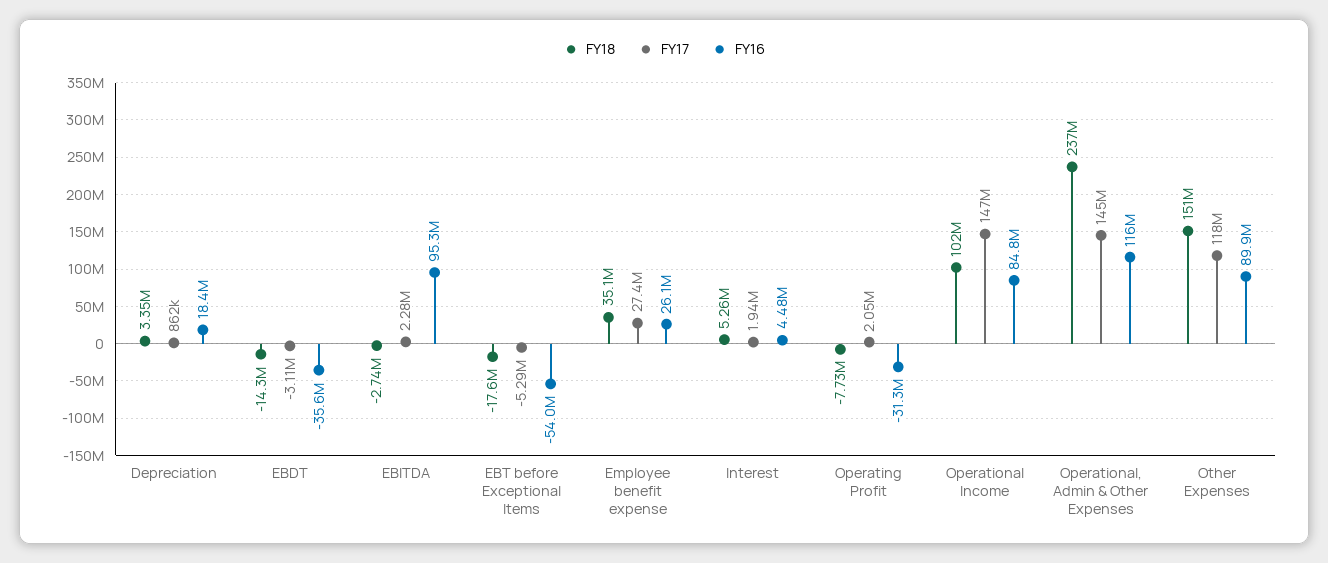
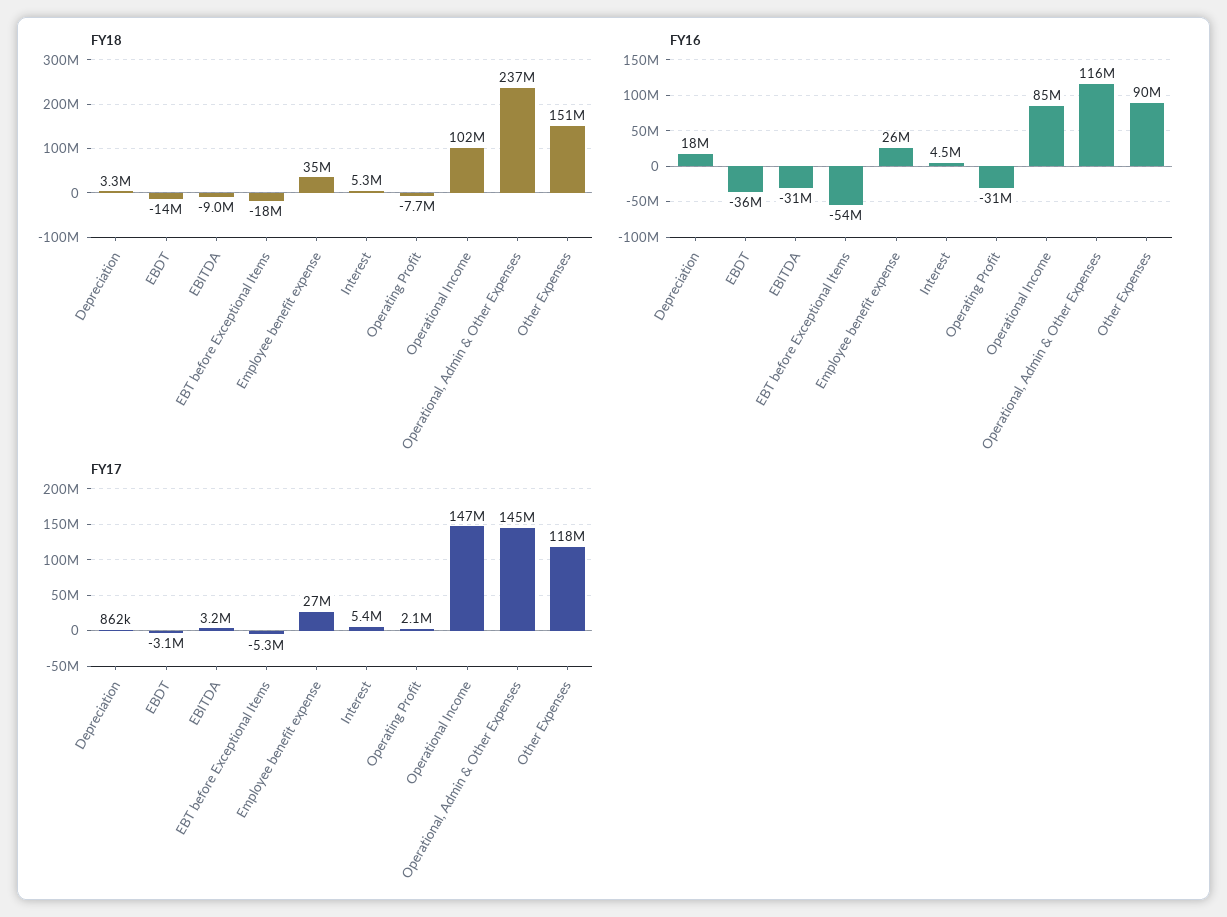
  {
    "FY18": {
      "Depreciation": 3350000,
      "EBDT": -14300000,
-     "EBITDA": -2740000,
+     "EBITDA": -9000000,
      "EBT before Exceptional Items": -17600000,
      "Employee benefit expense": 35100000,
      "Interest": 5260000,
      "Operating Profit": -7730000,
      "Operational Income": 102000000,
      "Operational, Admin & Other Expenses": 237000000,
      "Other Expenses": 151000000
    },
    "FY17": {
      "Depreciation": 862000,
      "EBDT": -3110000,
-     "EBITDA": 2280000,
+     "EBITDA": 3200000,
      "EBT before Exceptional Items": -5290000,
      "Employee benefit expense": 27400000,
-     "Interest": 1940000,
+     "Interest": 5400000,
      "Operating Profit": 2050000,
      "Operational Income": 147000000,
      "Operational, Admin & Other Expenses": 145000000,
      "Other Expenses": 118000000
    },
    "FY16": {
      "Depreciation": 18400000,
      "EBDT": -35600000,
-     "EBITDA": 95300000,
+     "EBITDA": -31000000,
      "EBT before Exceptional Items": -54000000,
      "Employee benefit expense": 26100000,
      "Interest": 4480000,
      "Operating Profit": -31300000,
      "Operational Income": 84800000,
      "Operational, Admin & Other Expenses": 116000000,
      "Other Expenses": 89900000
    }
  }

